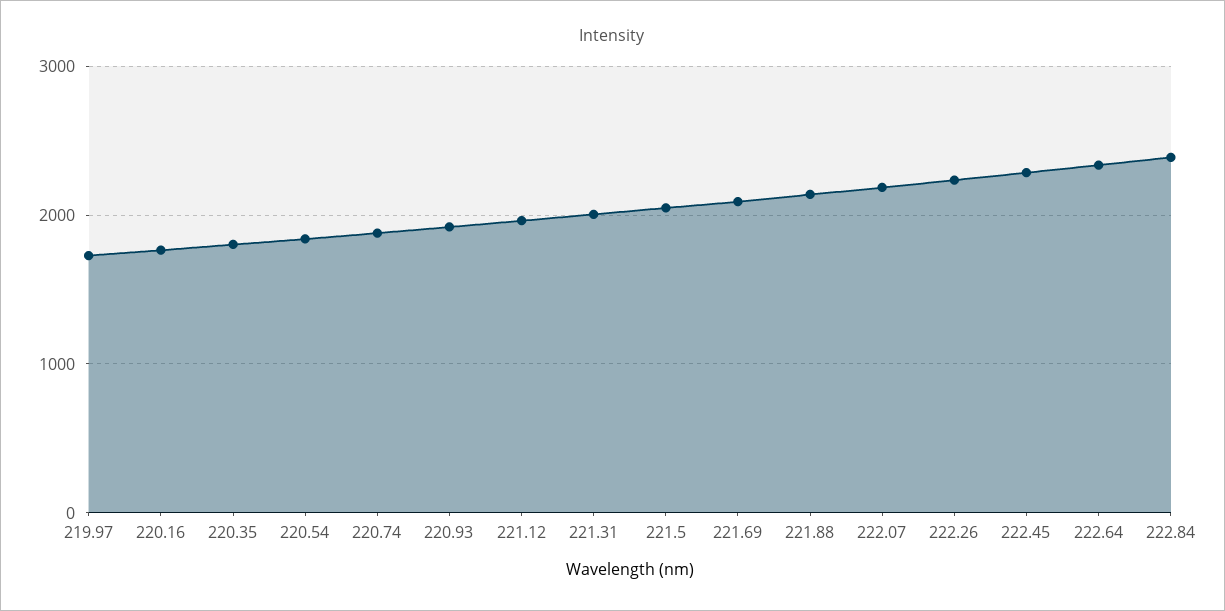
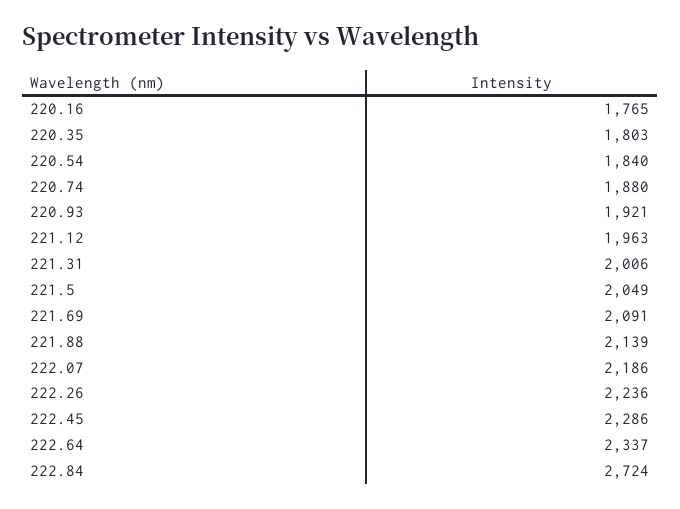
  {
-   "219.97": 1700,
    "220.16": 1765,
    "220.35": 1803,
    "220.54": 1840,
    "220.74": 1880,
    "220.93": 1921,
    "221.12": 1963,
    "221.31": 2006,
    "221.5": 2049,
    "221.69": 2091,
    "221.88": 2139,
    "222.07": 2186,
    "222.26": 2236,
    "222.45": 2286,
    "222.64": 2337,
-   "222.84": 2400
+   "222.84": 2724
  }

